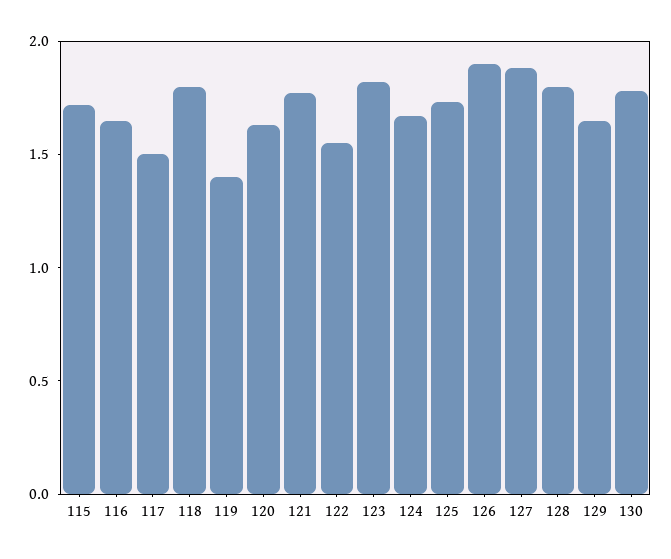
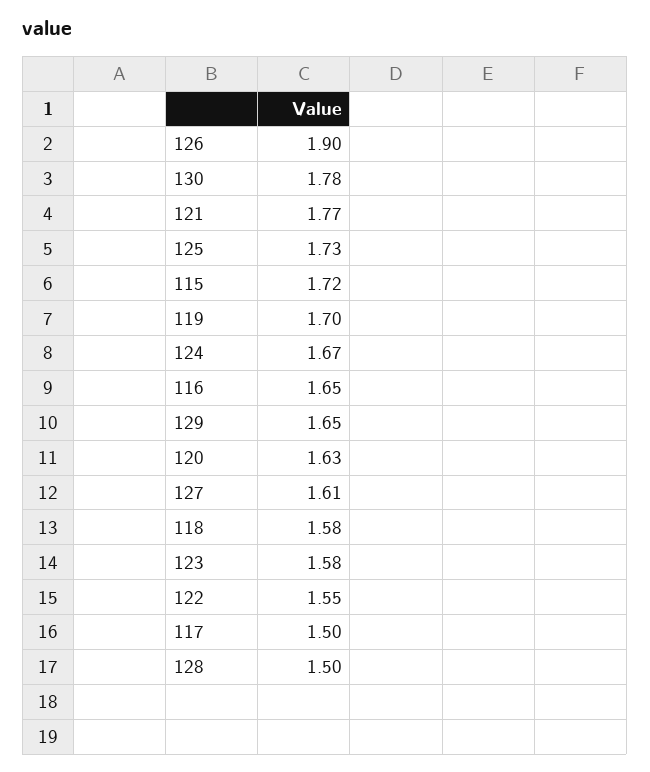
  {
    "115": 1.72,
    "116": 1.65,
    "117": 1.5,
-   "118": 1.8,
+   "118": 1.58,
-   "119": 1.4,
+   "119": 1.7,
    "120": 1.63,
    "121": 1.77,
    "122": 1.55,
-   "123": 1.8,
+   "123": 1.58,
    "124": 1.67,
    "125": 1.73,
    "126": 1.9,
-   "127": 1.9,
+   "127": 1.61,
-   "128": 1.8,
+   "128": 1.5,
    "129": 1.65,
    "130": 1.78
  }

